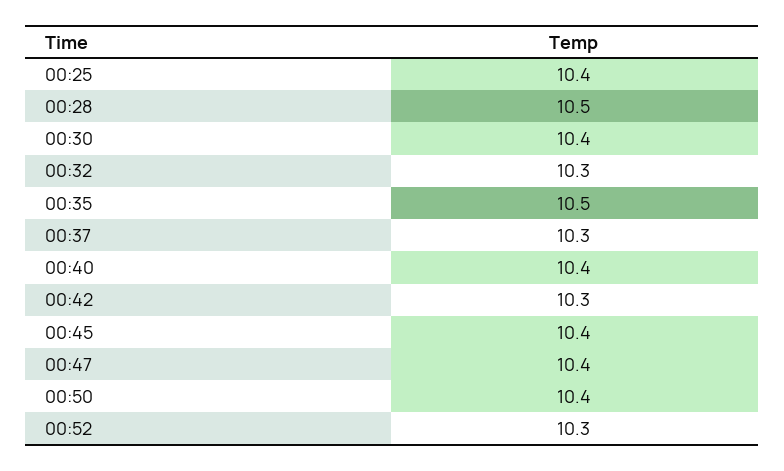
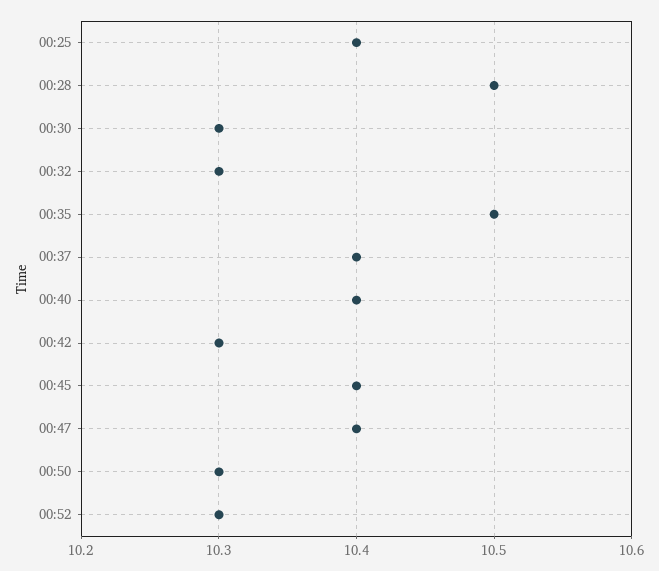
  {
    "00:25": 10.4,
    "00:28": 10.5,
-   "00:30": 10.4,
+   "00:30": 10.3,
    "00:32": 10.3,
    "00:35": 10.5,
-   "00:37": 10.3,
+   "00:37": 10.4,
    "00:40": 10.4,
    "00:42": 10.3,
    "00:45": 10.4,
    "00:47": 10.4,
-   "00:50": 10.4,
+   "00:50": 10.3,
    "00:52": 10.3
  }

